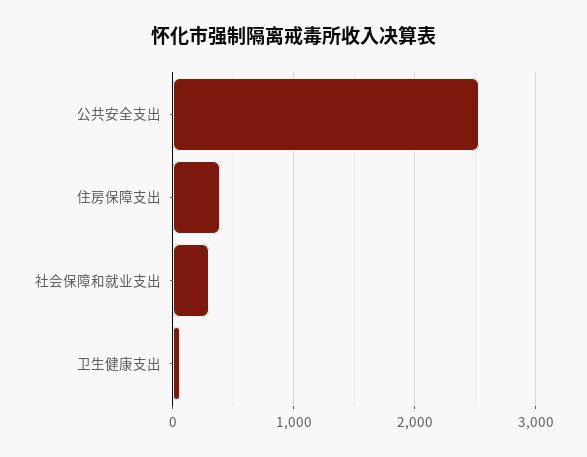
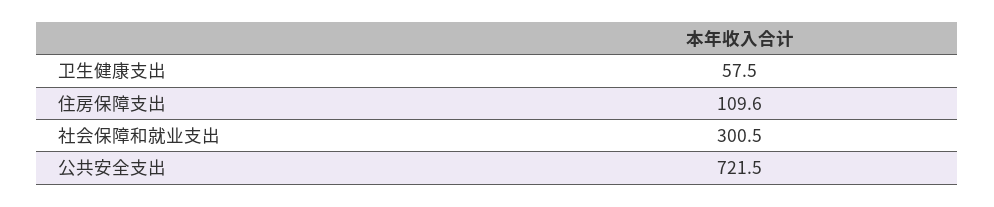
  {
-   "公共安全支出": 2500,
+   "公共安全支出": 721.5,
-   "住房保障支出": 400,
+   "住房保障支出": 109.6,
    "社会保障和就业支出": 300.5,
    "卫生健康支出": 57.5
  }

